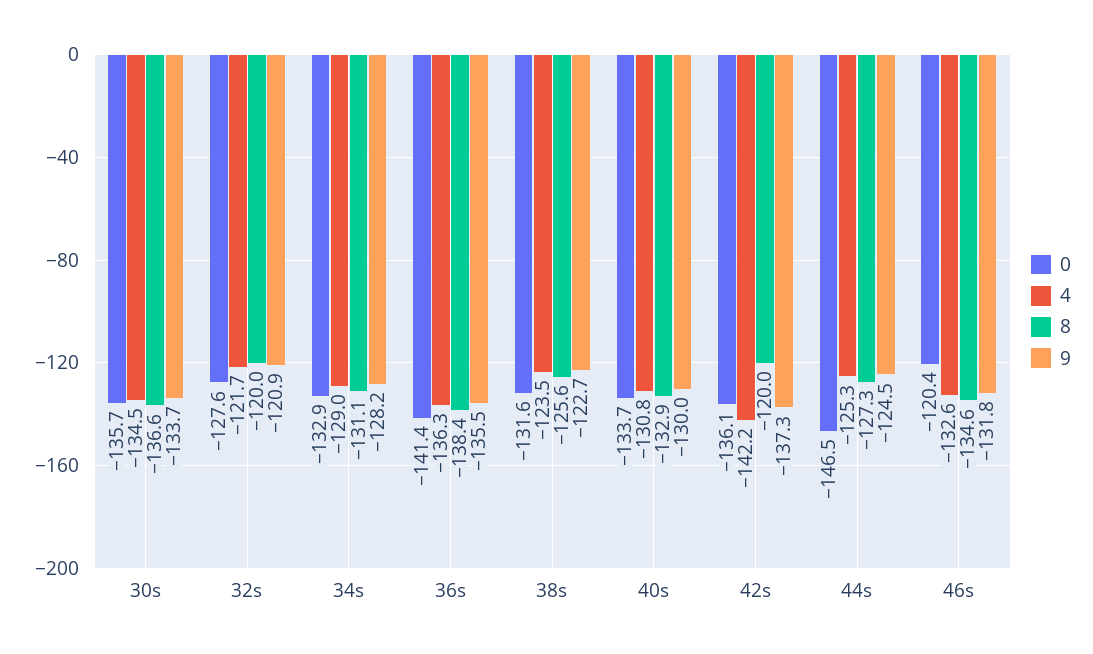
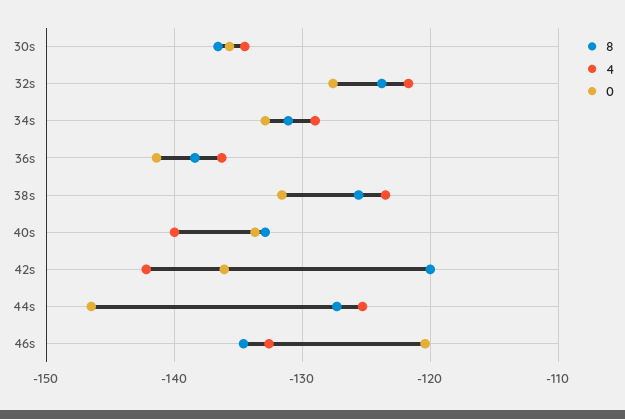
  {
    "0": {
      "30s": -135.7,
      "32s": -127.6,
      "34s": -132.9,
      "36s": -141.4,
      "38s": -131.6,
      "40s": -133.7,
      "42s": -136.1,
      "44s": -146.5,
      "46s": -120.4
    },
    "4": {
      "30s": -134.5,
      "32s": -121.7,
      "34s": -129,
      "36s": -136.3,
      "38s": -123.5,
-     "40s": -130.8,
+     "40s": -140,
      "42s": -142.2,
      "44s": -125.3,
      "46s": -132.6
    },
    "8": {
      "30s": -136.6,
-     "32s": -120,
+     "32s": -124,
      "34s": -131.1,
      "36s": -138.4,
      "38s": -125.6,
      "40s": -132.9,
      "42s": -120,
      "44s": -127.3,
      "46s": -134.6
-   },
+   }
-   "9": {
-     "30s": -133.7,
-     "32s": -120.9,
-     "34s": -128.2,
-     "36s": -135.5,
-     "38s": -122.7,
-     "40s": -130,
-     "42s": -137.3,
-     "44s": -124.5,
-     "46s": -131.8
-   }
  }

